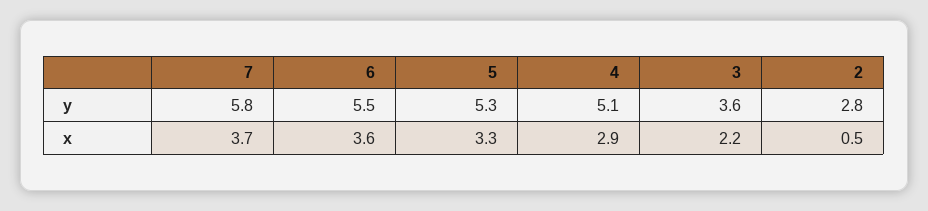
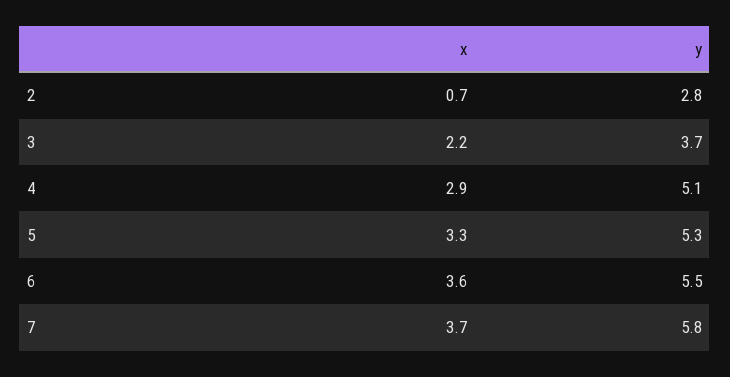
  {
    "7": {
      "y": 5.8,
      "x": 3.7
    },
    "6": {
      "y": 5.5,
      "x": 3.6
    },
    "5": {
      "y": 5.3,
      "x": 3.3
    },
    "4": {
      "y": 5.1,
      "x": 2.9
    },
    "3": {
-     "y": 3.6,
+     "y": 3.7,
      "x": 2.2
    },
    "2": {
      "y": 2.8,
-     "x": 0.5
+     "x": 0.7
    }
  }

